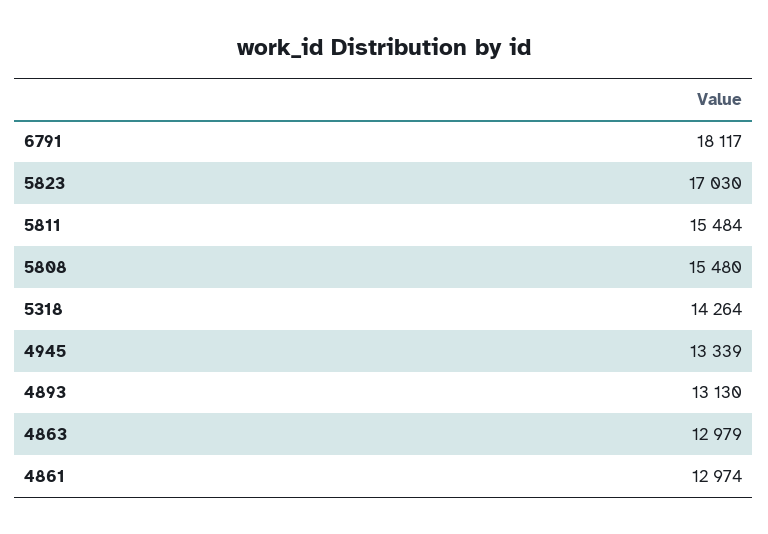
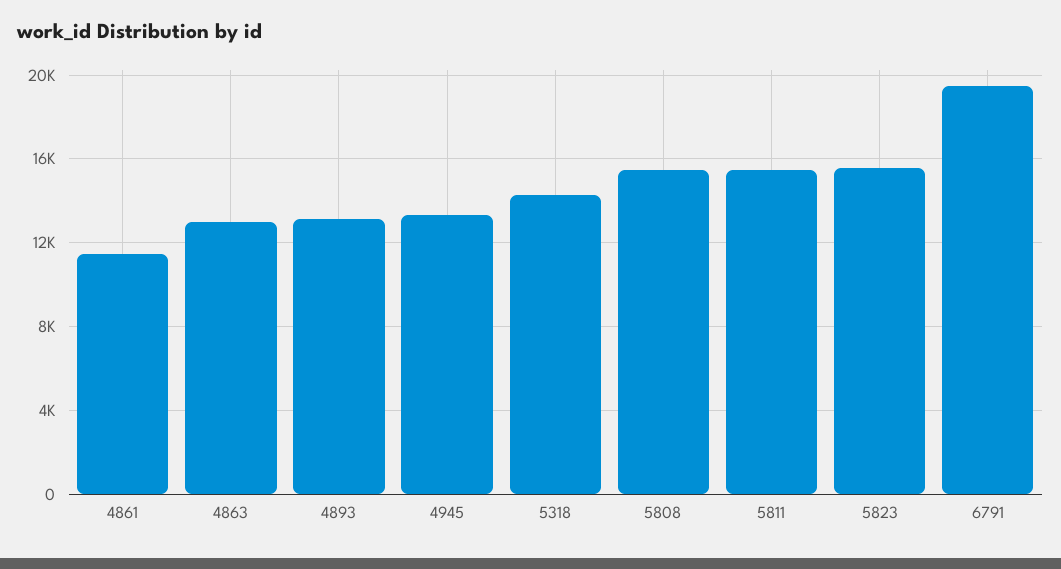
  {
-   "6791": 18117,
+   "6791": 19500,
-   "5823": 17030,
+   "5823": 15500,
    "5811": 15484,
    "5808": 15480,
    "5318": 14264,
    "4945": 13339,
    "4893": 13130,
    "4863": 12979,
-   "4861": 12974
+   "4861": 11500
  }

